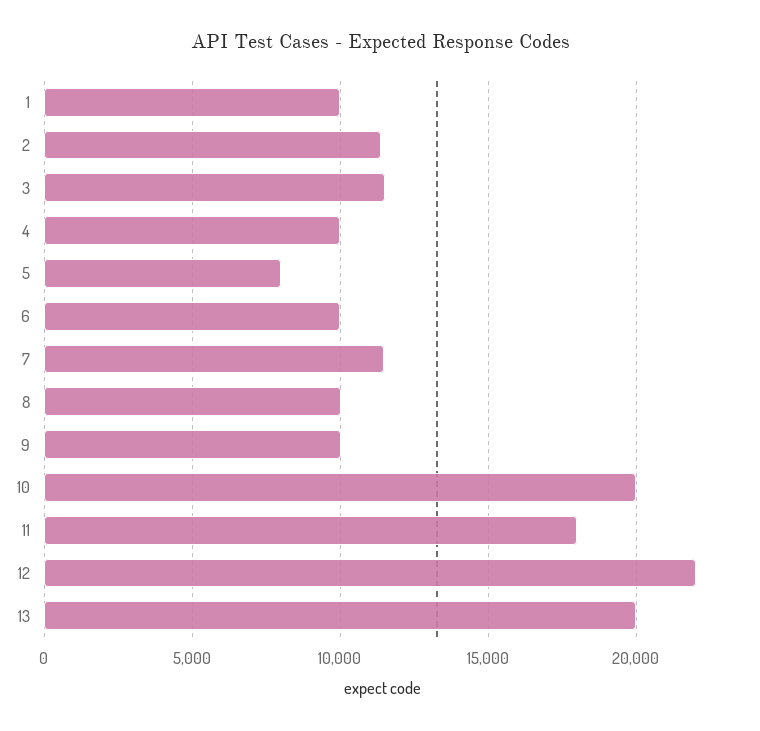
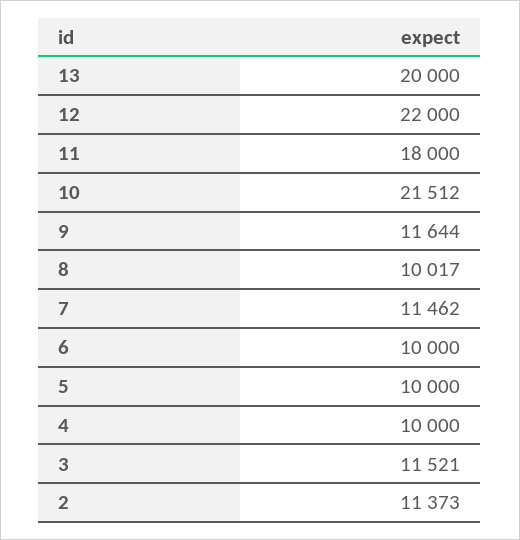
  {
-   "1": 10000,
    "2": 11373,
    "3": 11521,
    "4": 10000,
-   "5": 8000,
+   "5": 10000,
    "6": 10000,
    "7": 11462,
    "8": 10017,
-   "9": 10000,
+   "9": 11644,
-   "10": 20000,
+   "10": 21512,
    "11": 18000,
    "12": 22000,
    "13": 20000
  }

